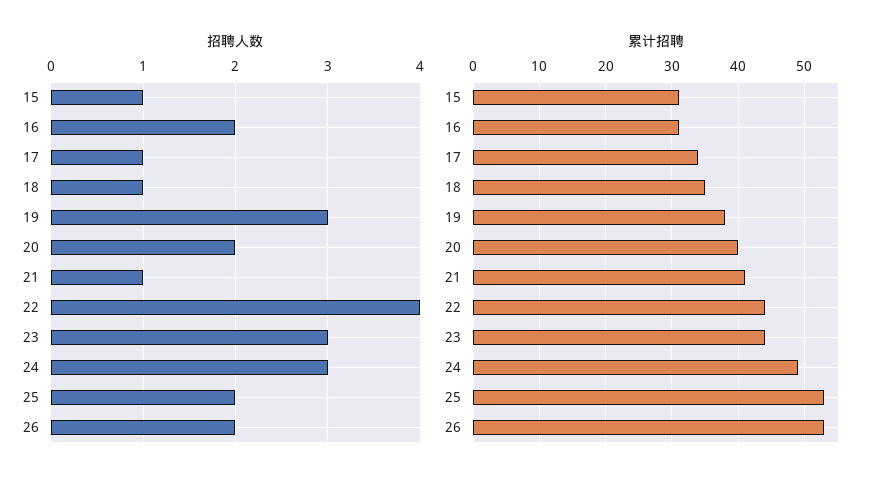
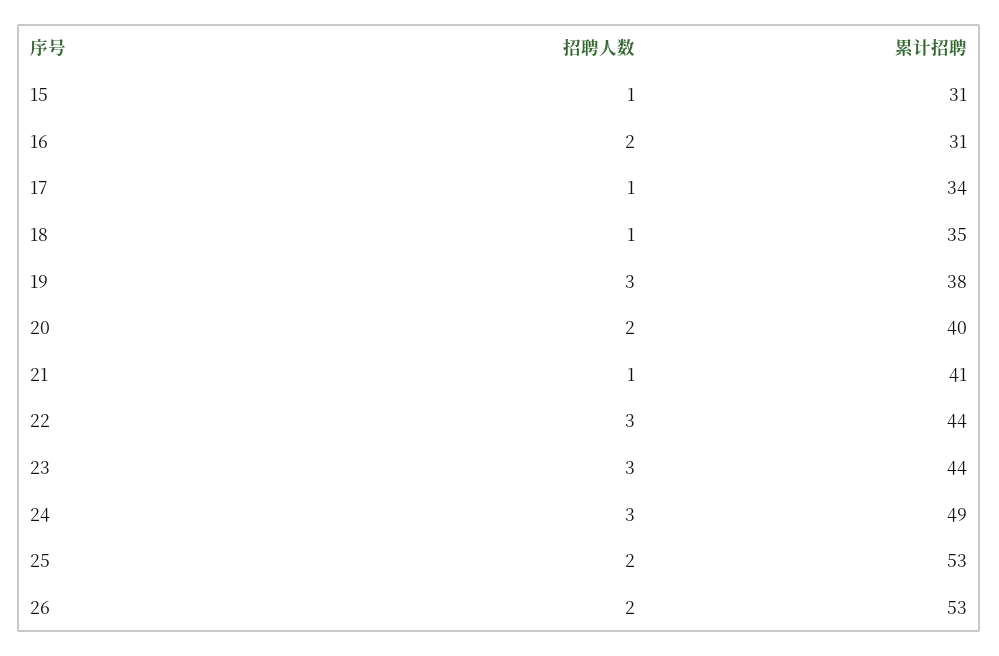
  {
    "招聘人数": {
      "15": 1,
      "16": 2,
      "17": 1,
      "18": 1,
      "19": 3,
      "20": 2,
      "21": 1,
-     "22": 4,
+     "22": 3,
      "23": 3,
      "24": 3,
      "25": 2,
      "26": 2
    },
    "累计招聘": {
      "15": 31,
      "16": 31,
      "17": 34,
      "18": 35,
      "19": 38,
      "20": 40,
      "21": 41,
      "22": 44,
      "23": 44,
      "24": 49,
      "25": 53,
      "26": 53
    }
  }

